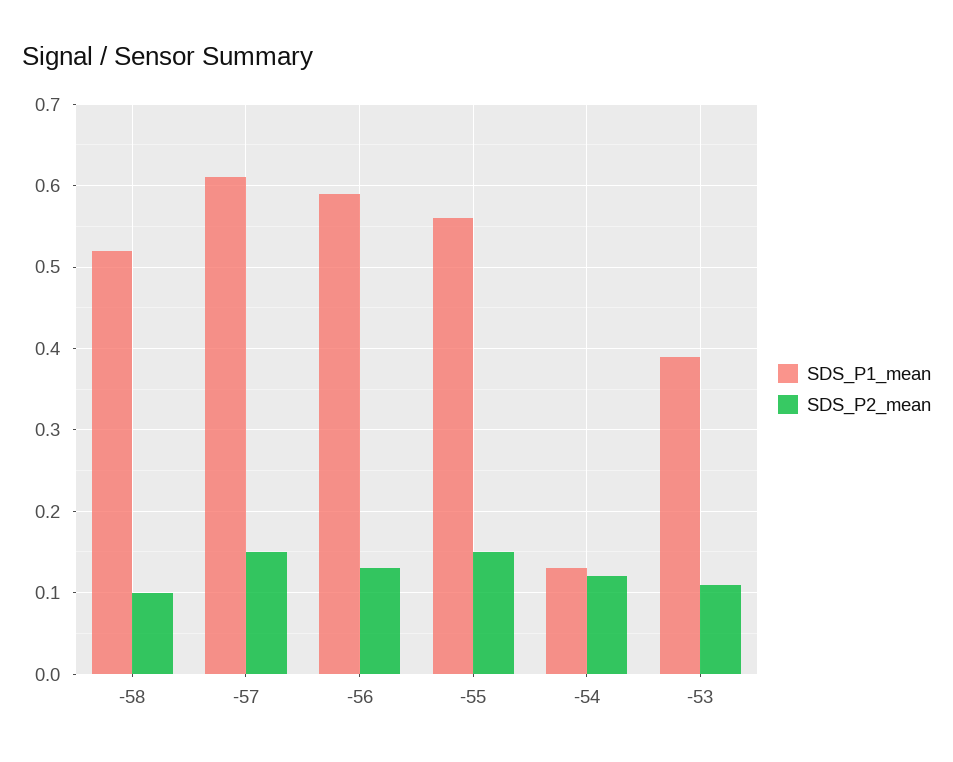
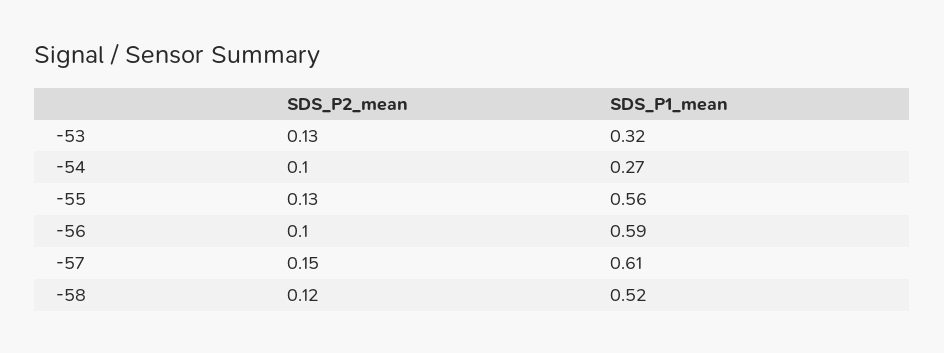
  {
    "SDS_P1_mean": {
      "-58": 0.52,
      "-57": 0.61,
      "-56": 0.59,
      "-55": 0.56,
-     "-54": 0.13,
+     "-54": 0.27,
-     "-53": 0.39
+     "-53": 0.32
    },
    "SDS_P2_mean": {
-     "-58": 0.1,
+     "-58": 0.12,
      "-57": 0.15,
-     "-56": 0.13,
+     "-56": 0.1,
-     "-55": 0.15,
+     "-55": 0.13,
-     "-54": 0.12,
+     "-54": 0.1,
-     "-53": 0.11
+     "-53": 0.13
    }
  }

